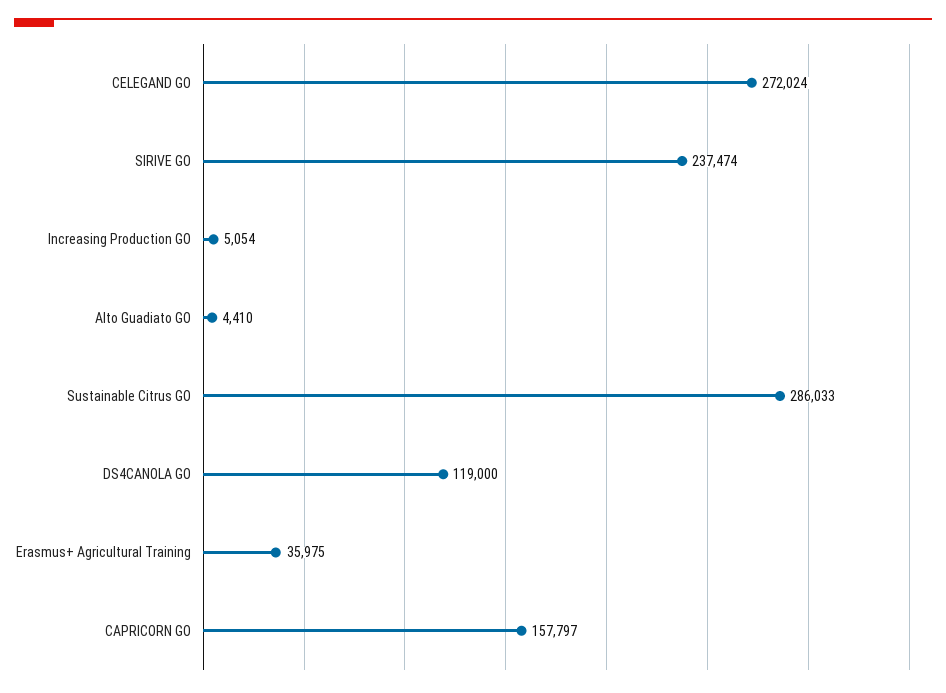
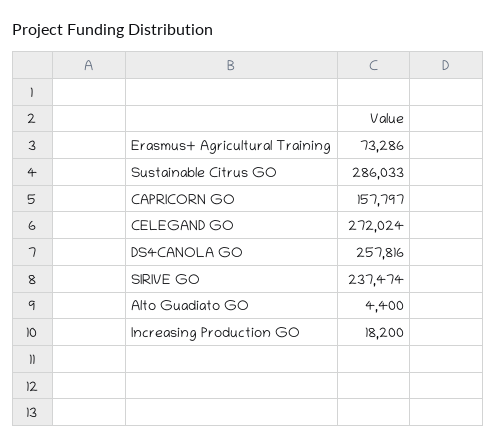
  {
    "CELEGAND GO": 272024,
    "SIRIVE GO": 237474,
-   "Increasing Production GO": 5054,
+   "Increasing Production GO": 18200,
-   "Alto Guadiato GO": 4410,
+   "Alto Guadiato GO": 4400,
    "Sustainable Citrus GO": 286033,
-   "DS4CANOLA GO": 119000,
+   "DS4CANOLA GO": 257816,
-   "Erasmus+ Agricultural Training": 35975,
+   "Erasmus+ Agricultural Training": 73286,
    "CAPRICORN GO": 157797
  }

